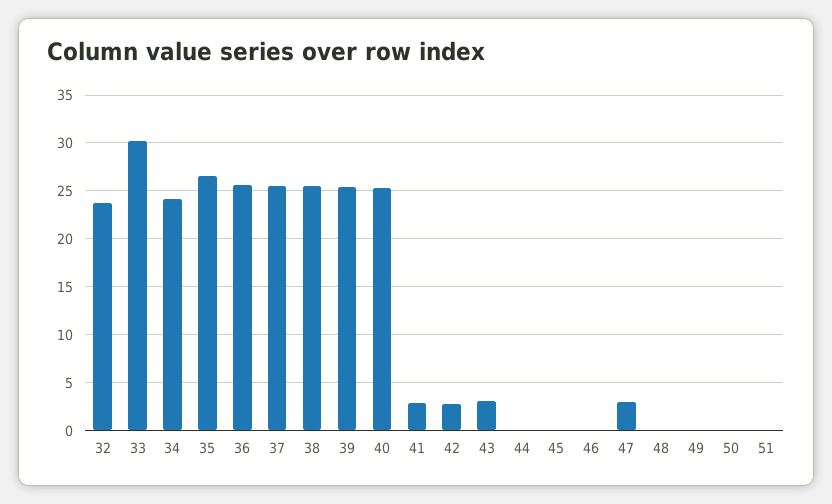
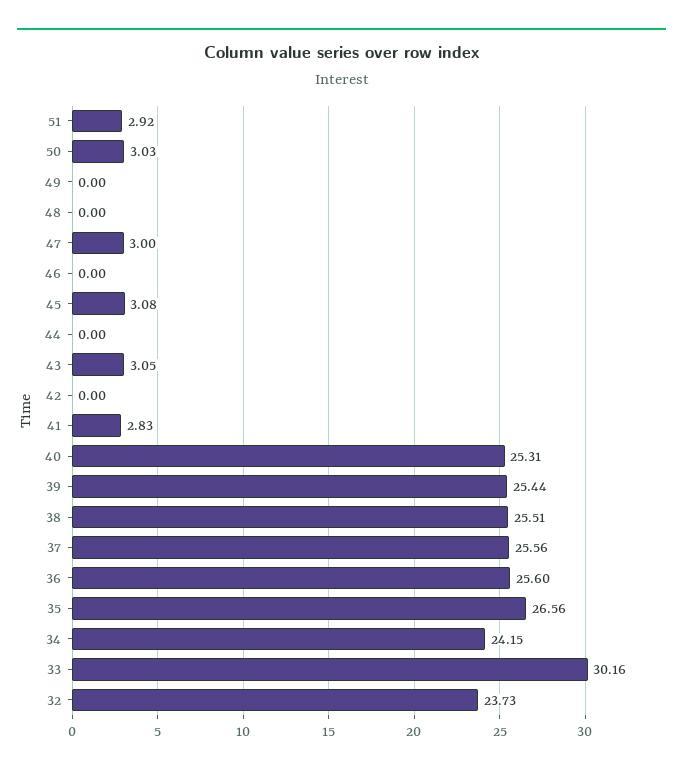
  {
    "32": 23.73,
    "33": 30.16,
    "34": 24.15,
    "35": 26.56,
    "36": 25.6,
    "37": 25.56,
    "38": 25.51,
    "39": 25.44,
    "40": 25.31,
    "41": 2.83,
-   "42": 3,
+   "42": 0,
    "43": 3.05,
    "44": 0,
-   "45": 0,
+   "45": 3.08,
    "46": 0,
    "47": 3,
    "48": 0,
    "49": 0,
-   "50": 0,
+   "50": 3.03,
-   "51": 0
+   "51": 2.92
  }

